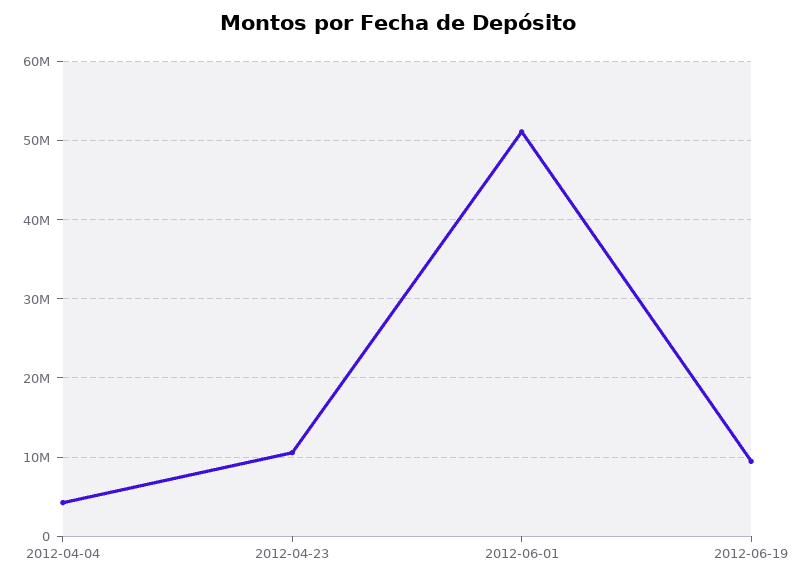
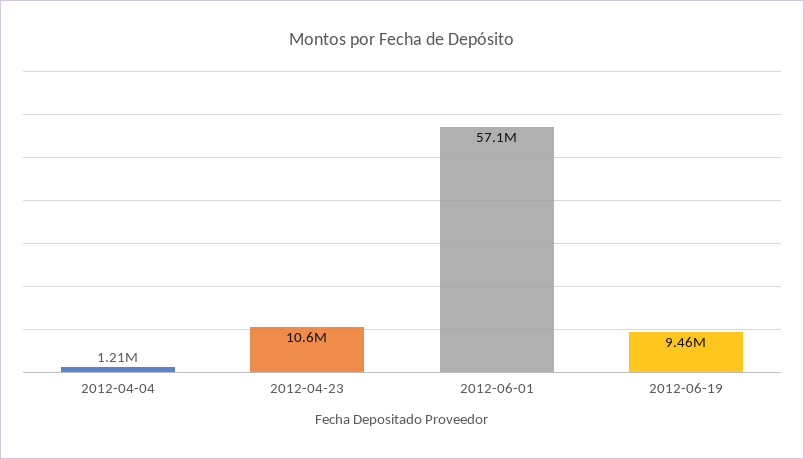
  {
-   "2012-04-04": 4000000,
+   "2012-04-04": 1210000,
    "2012-04-23": 10600000,
-   "2012-06-01": 51000000,
+   "2012-06-01": 57100000,
    "2012-06-19": 9460000
  }

